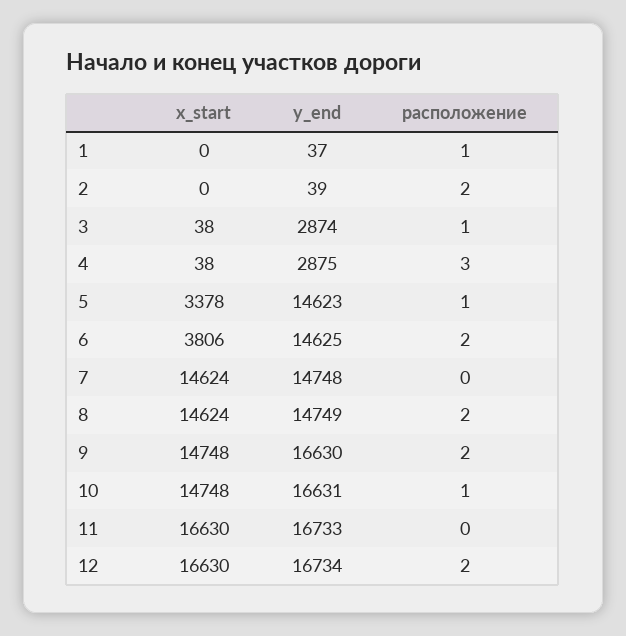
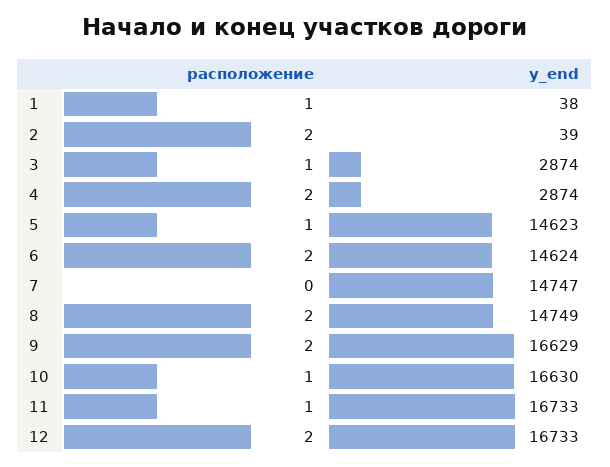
  {
-   "x_start": {
-     "1": 0,
-     "2": 0,
-     "3": 38,
-     "4": 38,
-     "5": 3378,
-     "6": 3806,
-     "7": 14624,
-     "8": 14624,
-     "9": 14748,
-     "10": 14748,
-     "11": 16630,
-     "12": 16630
-   },
    "y_end": {
-     "1": 37,
+     "1": 38,
      "2": 39,
      "3": 2874,
-     "4": 2875,
+     "4": 2874,
      "5": 14623,
-     "6": 14625,
+     "6": 14624,
-     "7": 14748,
+     "7": 14747,
      "8": 14749,
-     "9": 16630,
+     "9": 16629,
-     "10": 16631,
+     "10": 16630,
      "11": 16733,
-     "12": 16734
+     "12": 16733
    },
    "расположение": {
      "1": 1,
      "2": 2,
      "3": 1,
-     "4": 3,
+     "4": 2,
      "5": 1,
      "6": 2,
      "7": 0,
      "8": 2,
      "9": 2,
      "10": 1,
-     "11": 0,
+     "11": 1,
      "12": 2
    }
  }

